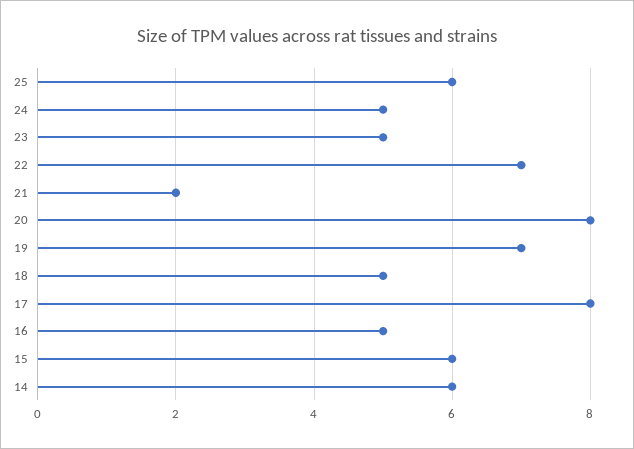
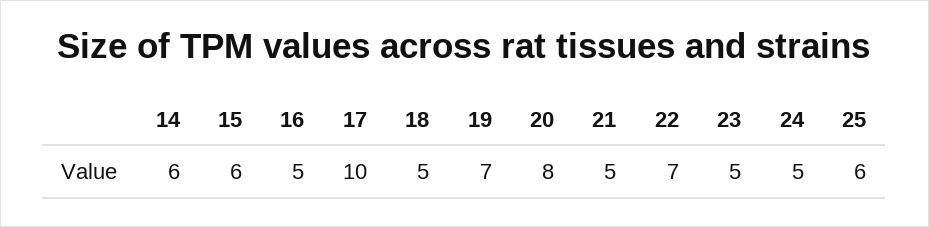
  {
    "25": 6,
    "24": 5,
    "23": 5,
    "22": 7,
-   "21": 2,
+   "21": 5,
    "20": 8,
    "19": 7,
    "18": 5,
-   "17": 8,
+   "17": 10,
    "16": 5,
    "15": 6,
    "14": 6
  }

